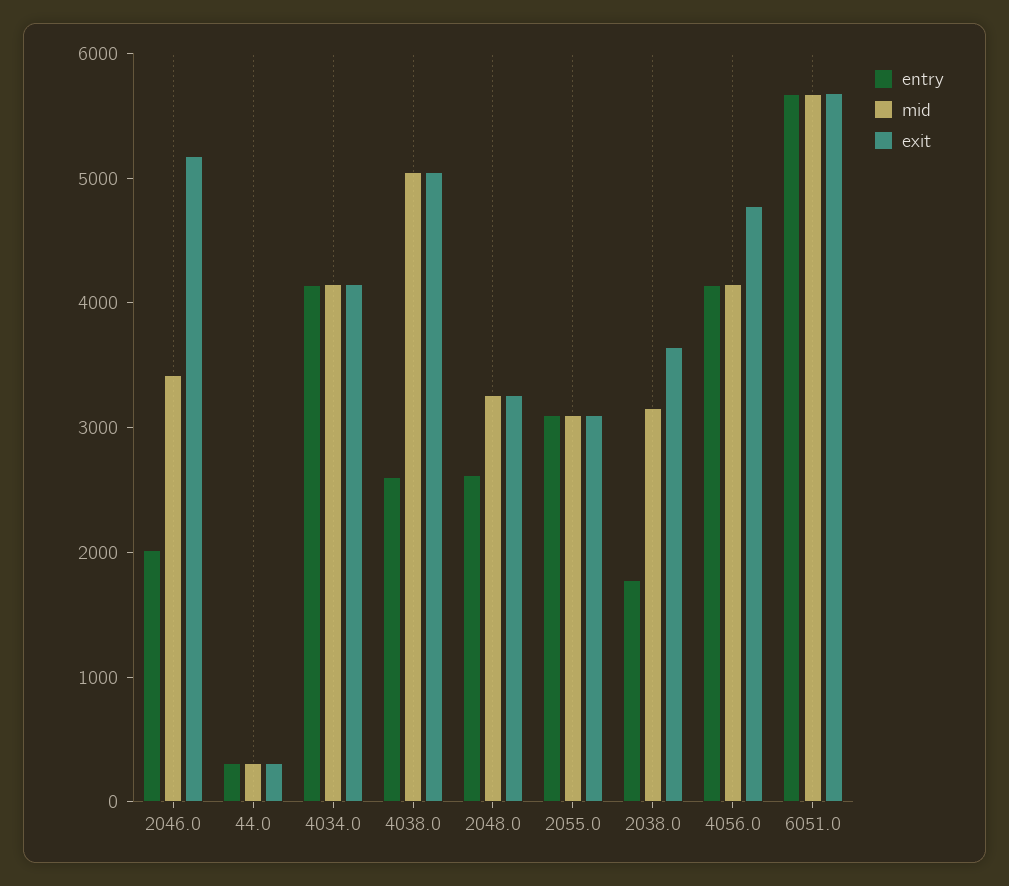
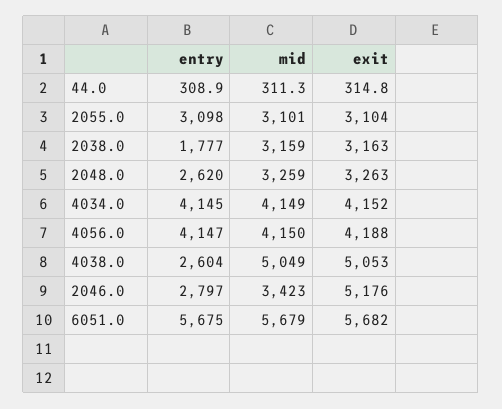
  {
    "entry": {
-     "2046.0": 2000,
+     "2046.0": 2797,
      "44.0": 308.9,
      "4034.0": 4145,
      "4038.0": 2604,
      "2048.0": 2620,
      "2055.0": 3098,
      "2038.0": 1777,
      "4056.0": 4147,
      "6051.0": 5675
    },
    "mid": {
      "2046.0": 3423,
      "44.0": 311.3,
      "4034.0": 4149,
      "4038.0": 5049,
      "2048.0": 3259,
      "2055.0": 3101,
      "2038.0": 3159,
      "4056.0": 4150,
      "6051.0": 5679
    },
    "exit": {
      "2046.0": 5176,
      "44.0": 314.8,
      "4034.0": 4152,
      "4038.0": 5053,
      "2048.0": 3263,
      "2055.0": 3104,
-     "2038.0": 3600,
+     "2038.0": 3163,
-     "4056.0": 4800,
+     "4056.0": 4188,
      "6051.0": 5682
    }
  }

